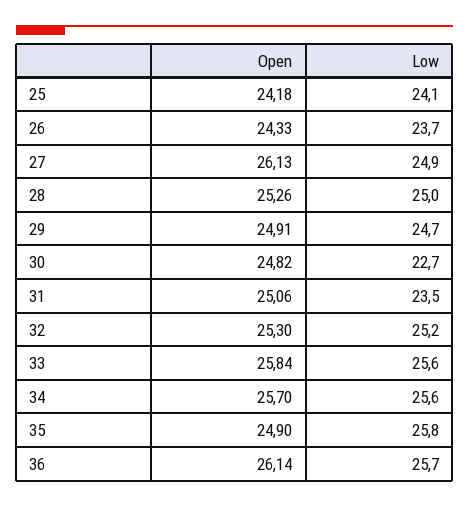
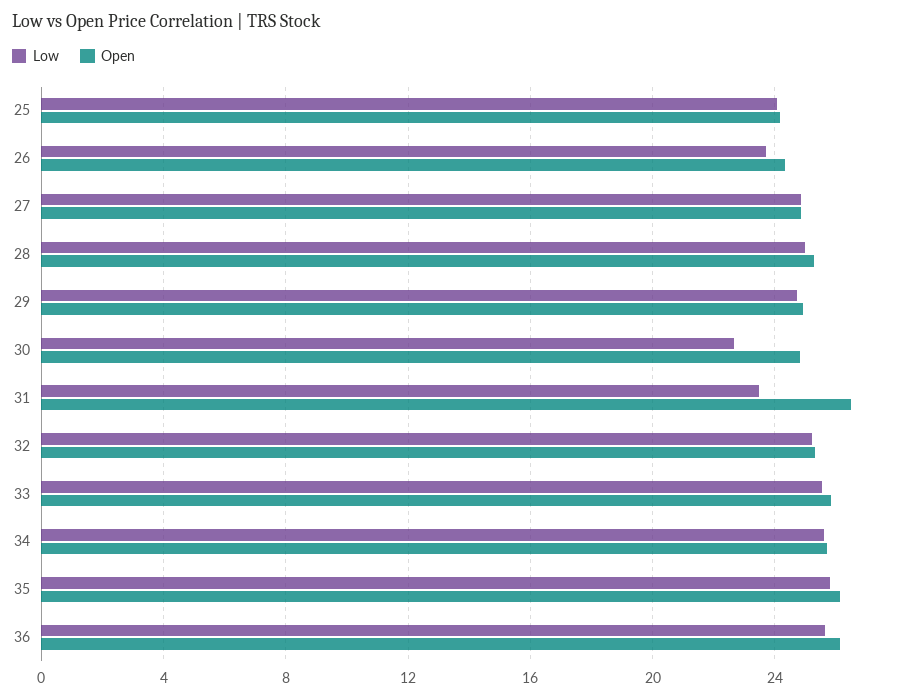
  {
    "Open": {
      "25": 24.18,
      "26": 24.33,
-     "27": 26.13,
+     "27": 25,
      "28": 25.26,
      "29": 24.91,
      "30": 24.82,
-     "31": 25.06,
+     "31": 26.5,
      "32": 25.3,
      "33": 25.84,
      "34": 25.7,
-     "35": 24.9,
+     "35": 26,
      "36": 26.14
    },
    "Low": {
      "25": 24.1,
      "26": 23.7,
      "27": 24.9,
      "28": 25,
      "29": 24.7,
      "30": 22.7,
      "31": 23.5,
      "32": 25.2,
      "33": 25.6,
      "34": 25.6,
      "35": 25.8,
      "36": 25.7
    }
  }

